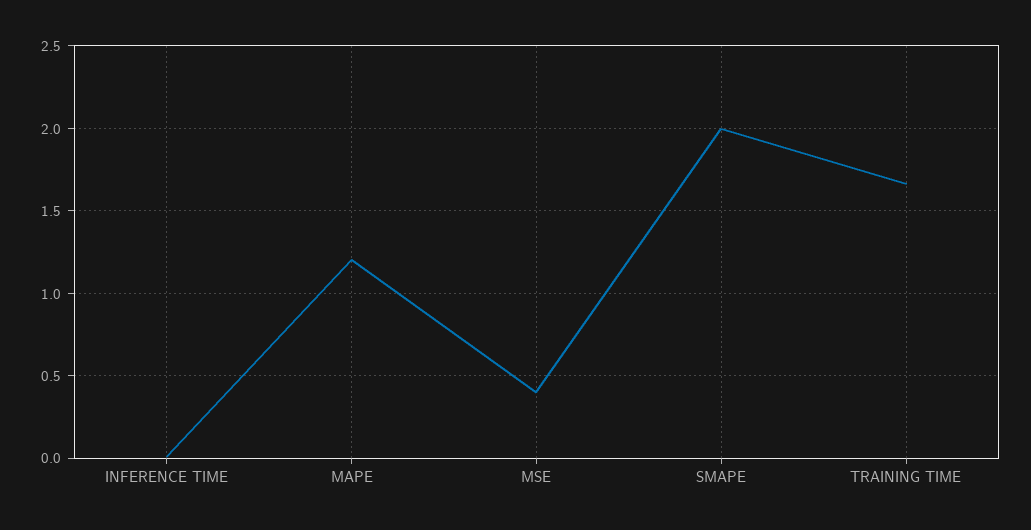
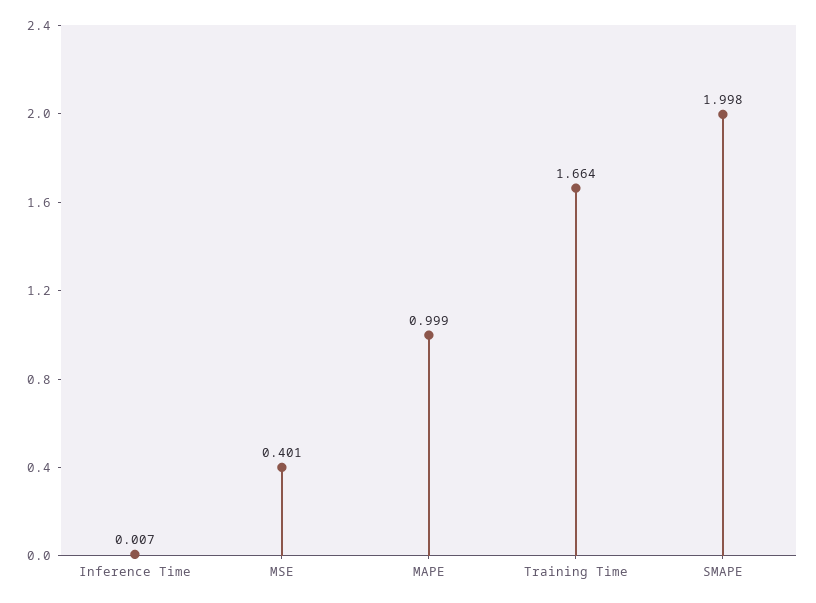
  {
    "INFERENCE TIME": 0.007,
-   "MAPE": 1.2,
+   "MAPE": 0.999,
    "MSE": 0.401,
    "SMAPE": 1.998,
    "TRAINING TIME": 1.664
  }

